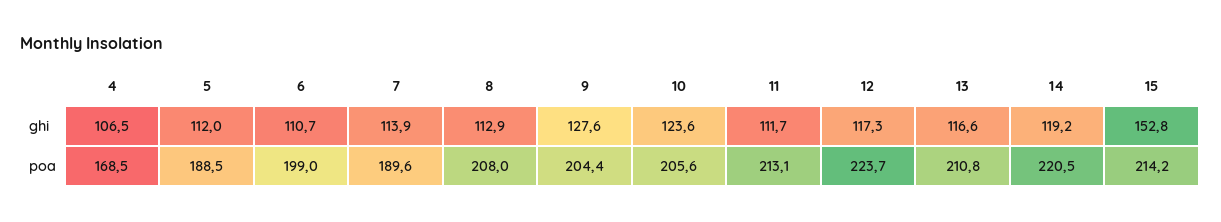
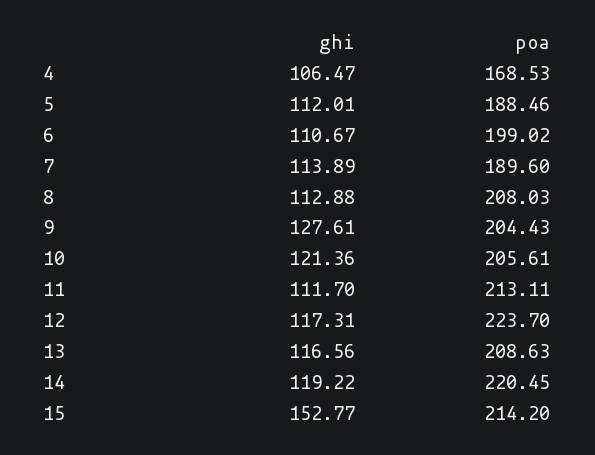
  {
    "4": {
      "ghi": 106.47,
      "poa": 168.53
    },
    "5": {
      "ghi": 112.01,
      "poa": 188.46
    },
    "6": {
      "ghi": 110.67,
      "poa": 199.02
    },
    "7": {
      "ghi": 113.89,
      "poa": 189.6
    },
    "8": {
      "ghi": 112.88,
      "poa": 208.03
    },
    "9": {
      "ghi": 127.61,
      "poa": 204.43
    },
    "10": {
-     "ghi": 123.6,
+     "ghi": 121.36,
      "poa": 205.61
    },
    "11": {
      "ghi": 111.7,
      "poa": 213.11
    },
    "12": {
      "ghi": 117.31,
      "poa": 223.7
    },
    "13": {
      "ghi": 116.56,
-     "poa": 210.8
+     "poa": 208.63
    },
    "14": {
      "ghi": 119.22,
      "poa": 220.45
    },
    "15": {
      "ghi": 152.77,
      "poa": 214.2
    }
  }

